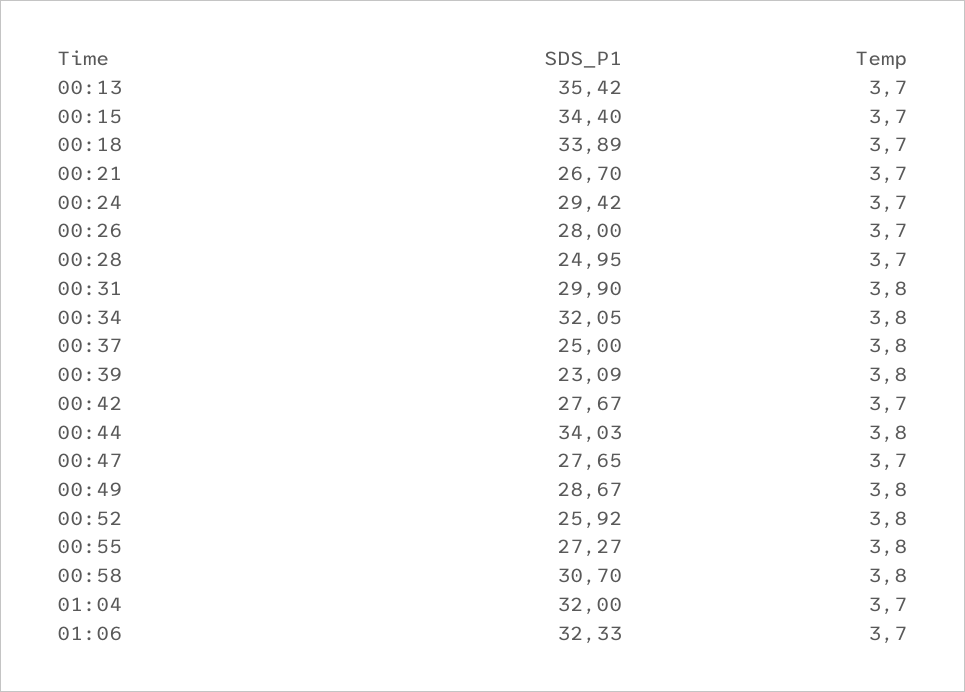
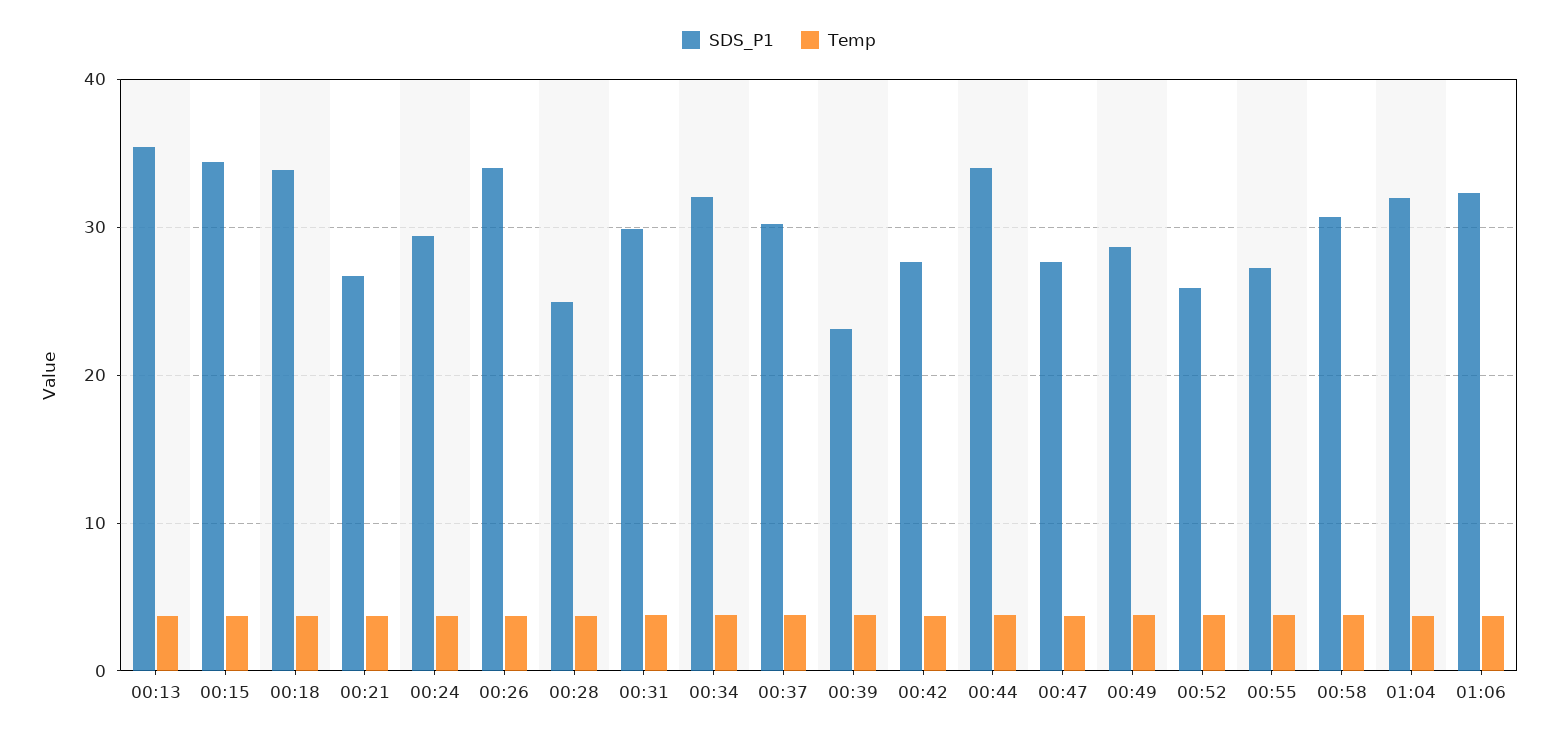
  {
    "SDS_P1": {
      "00:13": 35.42,
      "00:15": 34.4,
      "00:18": 33.89,
      "00:21": 26.7,
      "00:24": 29.42,
-     "00:26": 28,
+     "00:26": 34,
      "00:28": 24.95,
      "00:31": 29.9,
      "00:34": 32.05,
-     "00:37": 25,
+     "00:37": 30,
      "00:39": 23.09,
      "00:42": 27.67,
      "00:44": 34.03,
      "00:47": 27.65,
      "00:49": 28.67,
      "00:52": 25.92,
      "00:55": 27.27,
      "00:58": 30.7,
      "01:04": 32,
      "01:06": 32.33
    },
    "Temp": {
      "00:13": 3.7,
      "00:15": 3.7,
      "00:18": 3.7,
      "00:21": 3.7,
      "00:24": 3.7,
      "00:26": 3.7,
      "00:28": 3.7,
      "00:31": 3.8,
      "00:34": 3.8,
      "00:37": 3.8,
      "00:39": 3.8,
      "00:42": 3.7,
      "00:44": 3.8,
      "00:47": 3.7,
      "00:49": 3.8,
      "00:52": 3.8,
      "00:55": 3.8,
      "00:58": 3.8,
      "01:04": 3.7,
      "01:06": 3.7
    }
  }

